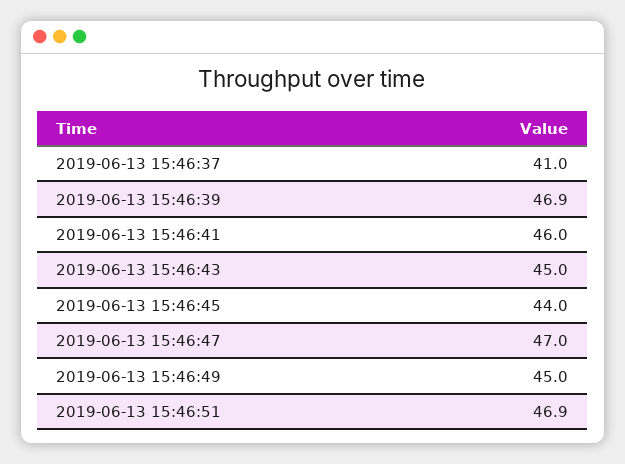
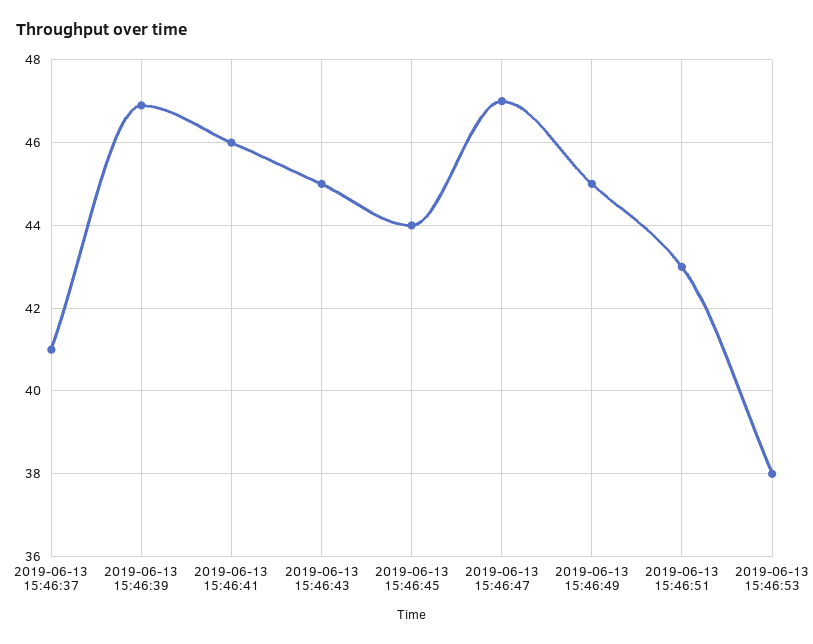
  {
    "2019-06-13 15:46:37": 41,
    "2019-06-13 15:46:39": 46.9,
    "2019-06-13 15:46:41": 46,
    "2019-06-13 15:46:43": 45,
    "2019-06-13 15:46:45": 44,
    "2019-06-13 15:46:47": 47,
    "2019-06-13 15:46:49": 45,
-   "2019-06-13 15:46:51": 46.9
+   "2019-06-13 15:46:51": 43,
+   "2019-06-13 15:46:53": 38
  }

